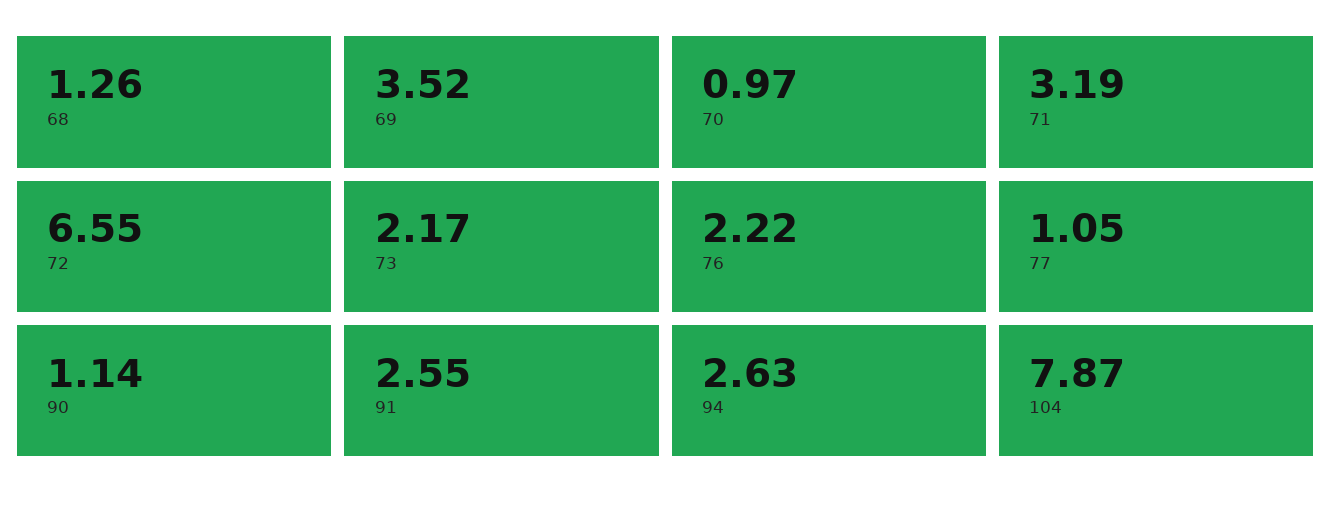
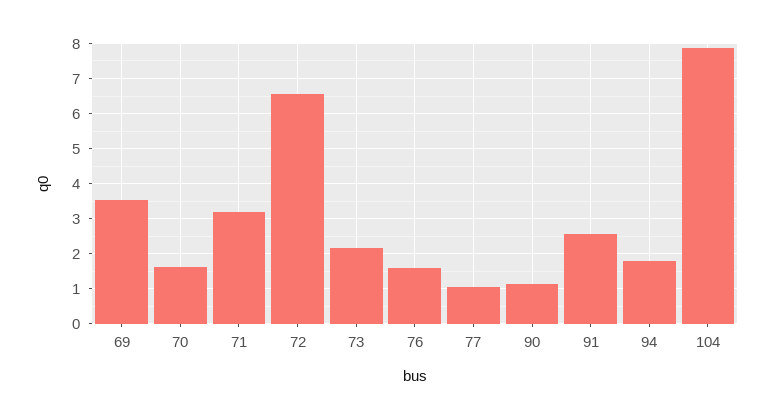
  {
-   "68": 1.26,
    "69": 3.52,
-   "70": 0.97,
+   "70": 1.6,
    "71": 3.19,
    "72": 6.55,
    "73": 2.17,
-   "76": 2.22,
+   "76": 1.6,
    "77": 1.05,
    "90": 1.14,
    "91": 2.55,
-   "94": 2.63,
+   "94": 1.8,
    "104": 7.87
  }

